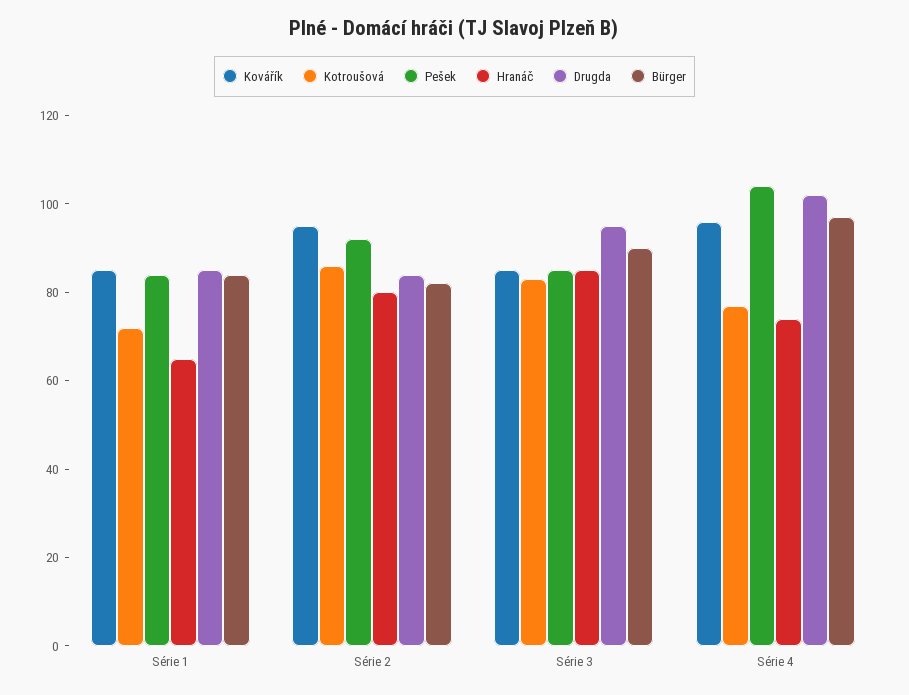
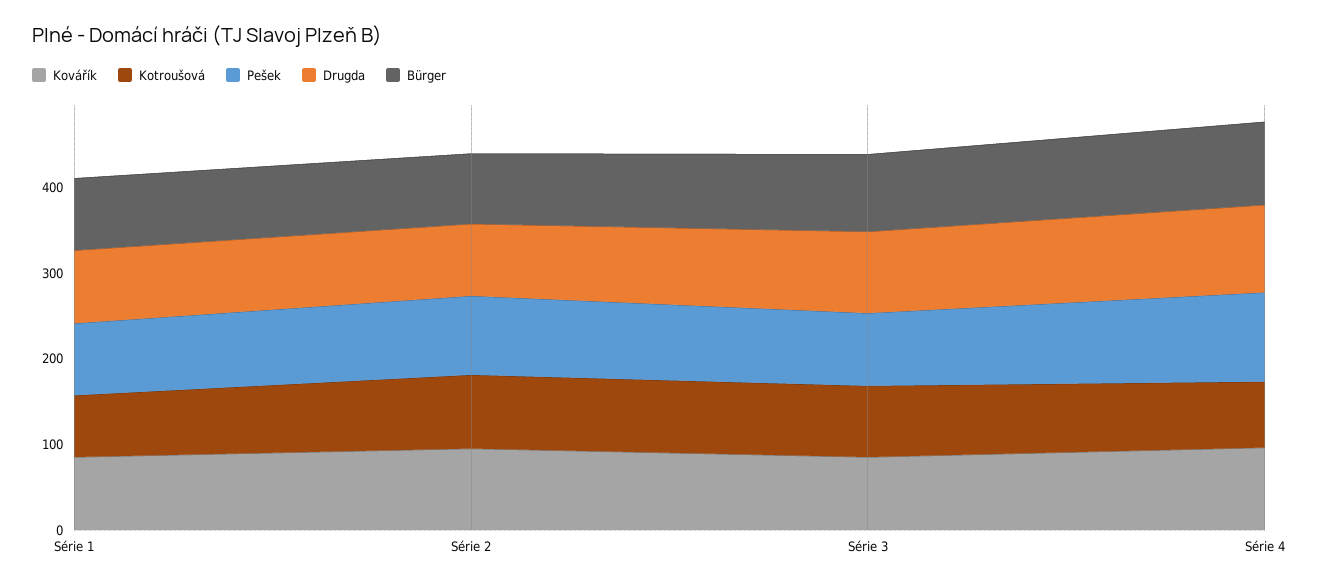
  {
    "Kovářík": {
      "Série 1": 85,
      "Série 2": 95,
      "Série 3": 85,
      "Série 4": 95
    },
    "Kotroušová": {
      "Série 1": 70,
      "Série 2": 85,
      "Série 3": 85,
      "Série 4": 75
    },
    "Pešek": {
      "Série 1": 85,
      "Série 2": 90,
      "Série 3": 85,
      "Série 4": 105
    },
-   "Hranáč": {
-     "Série 1": 65,
-     "Série 2": 80,
-     "Série 3": 85,
-     "Série 4": 75
-   },
    "Drugda": {
      "Série 1": 85,
      "Série 2": 85,
      "Série 3": 95,
      "Série 4": 100
    },
    "Bürger": {
      "Série 1": 85,
      "Série 2": 80,
      "Série 3": 90,
      "Série 4": 95
    }
  }

